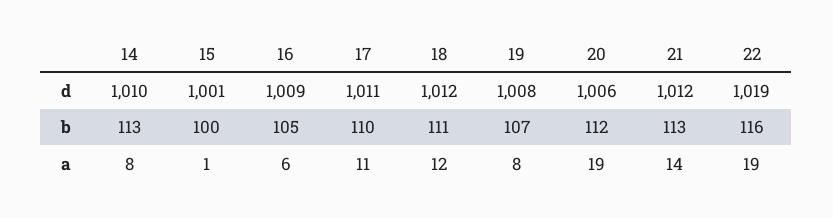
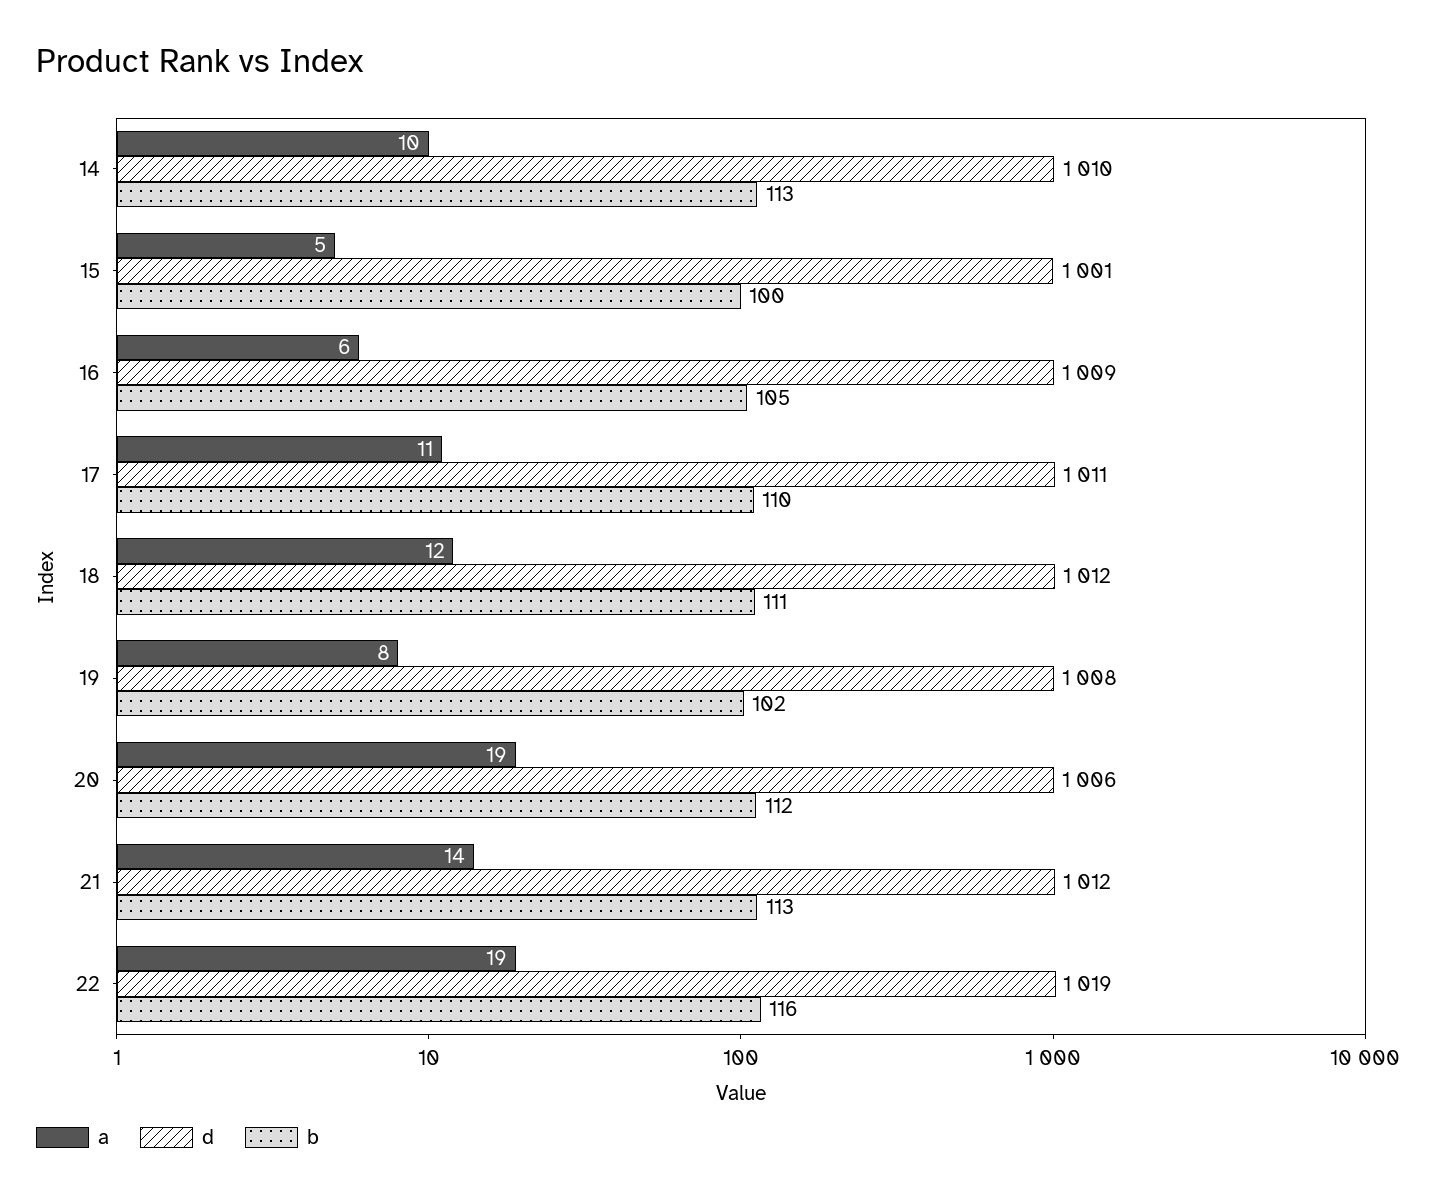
  {
    "d": {
      "14": 1010,
      "15": 1001,
      "16": 1009,
      "17": 1011,
      "18": 1012,
      "19": 1008,
      "20": 1006,
      "21": 1012,
      "22": 1019
    },
    "b": {
      "14": 113,
      "15": 100,
      "16": 105,
      "17": 110,
      "18": 111,
-     "19": 107,
+     "19": 102,
      "20": 112,
      "21": 113,
      "22": 116
    },
    "a": {
-     "14": 8,
+     "14": 10,
-     "15": 1,
+     "15": 5,
      "16": 6,
      "17": 11,
      "18": 12,
      "19": 8,
      "20": 19,
      "21": 14,
      "22": 19
    }
  }

